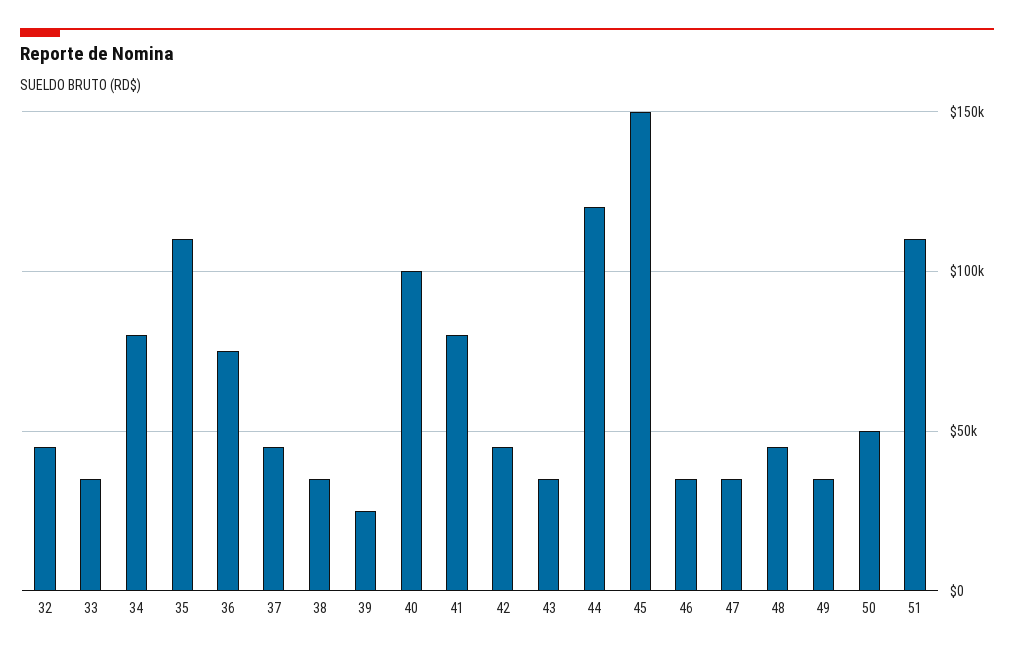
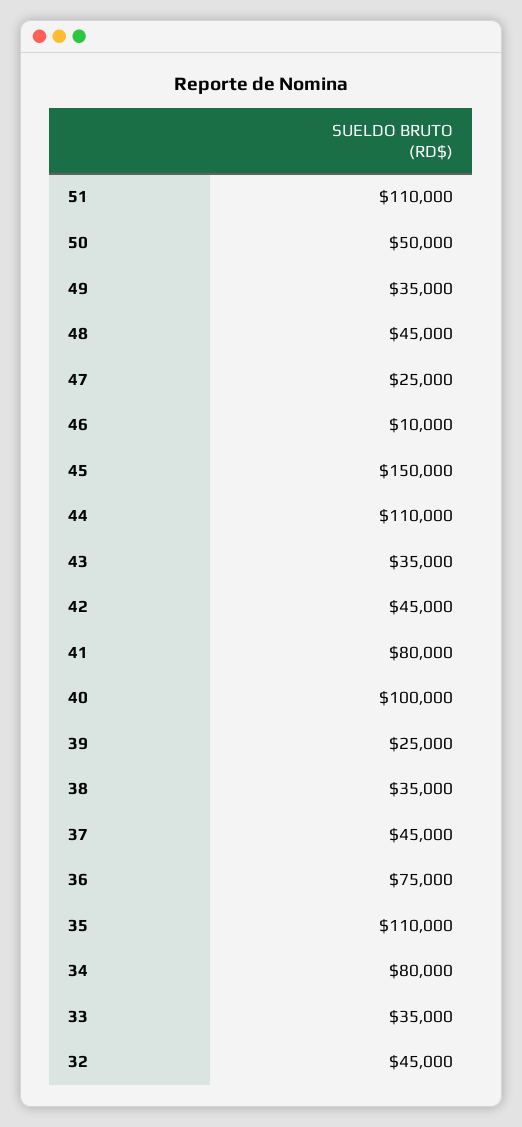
  {
    "32": 45000,
    "33": 35000,
    "34": 80000,
    "35": 110000,
    "36": 75000,
    "37": 45000,
    "38": 35000,
    "39": 25000,
    "40": 100000,
    "41": 80000,
    "42": 45000,
    "43": 35000,
-   "44": 120000,
+   "44": 110000,
    "45": 150000,
-   "46": 35000,
+   "46": 10000,
-   "47": 35000,
+   "47": 25000,
    "48": 45000,
    "49": 35000,
    "50": 50000,
    "51": 110000
  }

